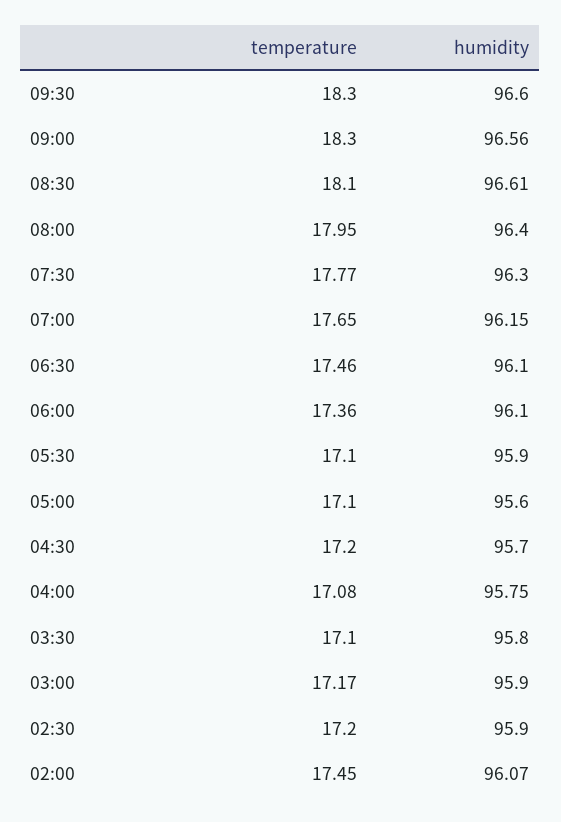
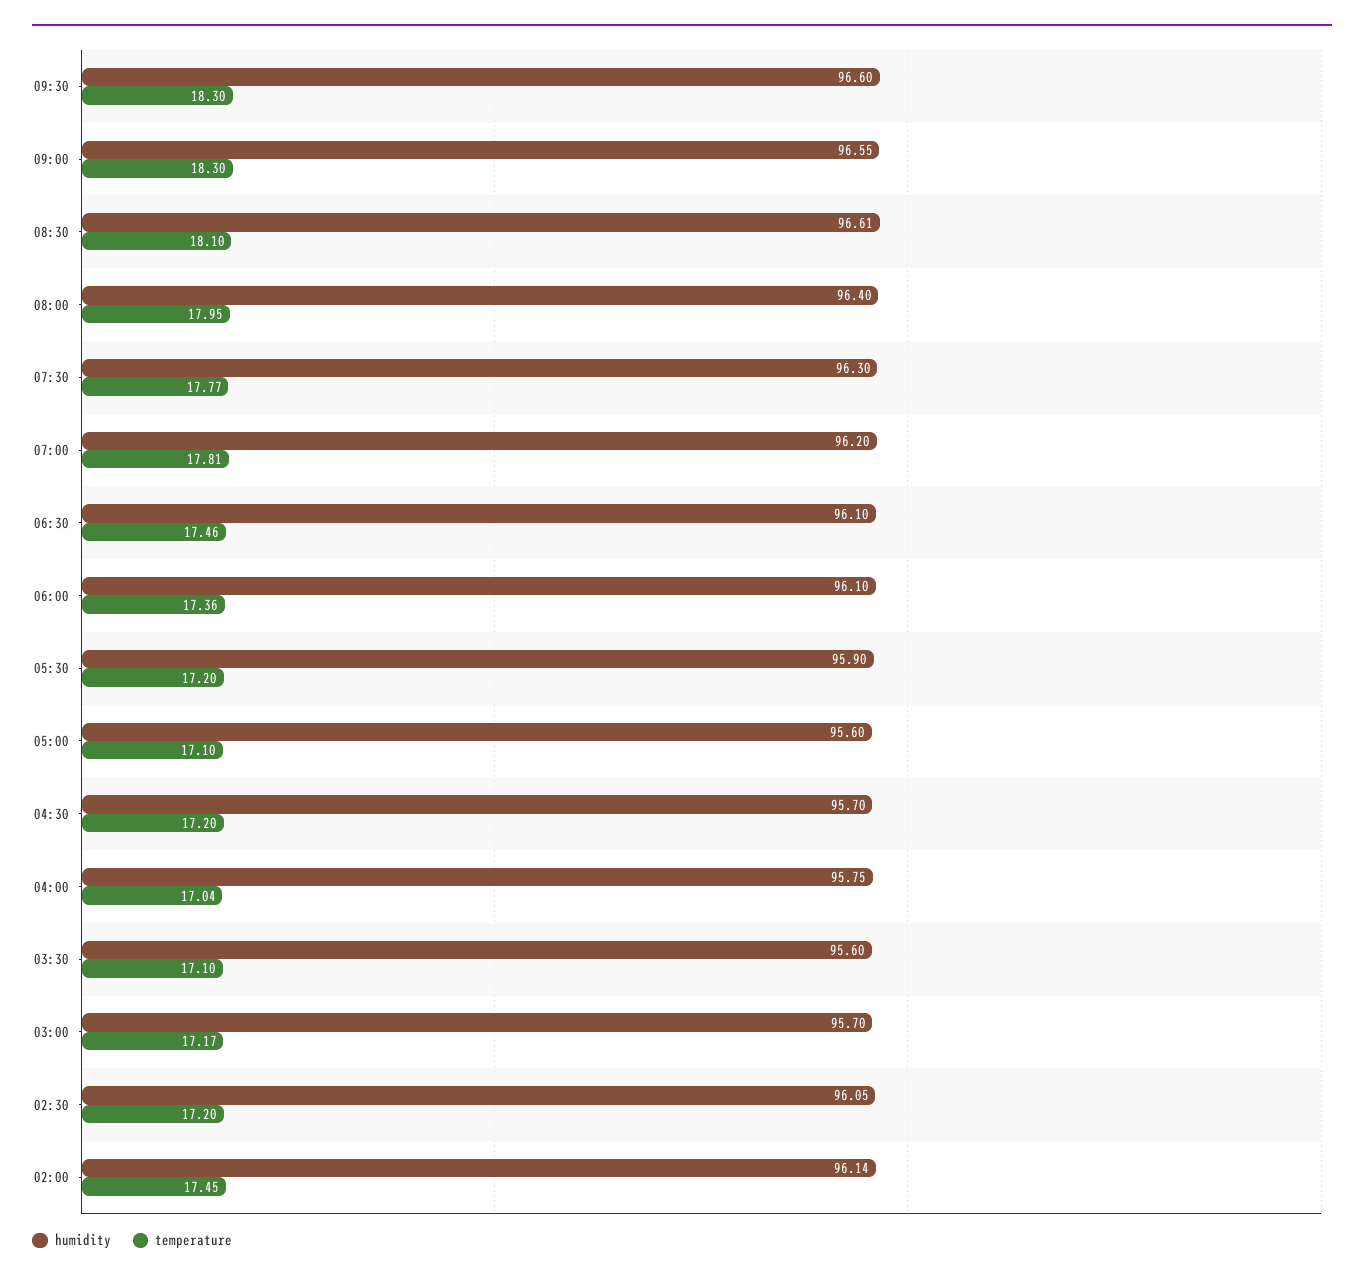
  {
    "temperature": {
      "09:30": 18.3,
      "09:00": 18.3,
      "08:30": 18.1,
      "08:00": 17.95,
      "07:30": 17.77,
-     "07:00": 17.65,
+     "07:00": 17.81,
      "06:30": 17.46,
      "06:00": 17.36,
-     "05:30": 17.1,
+     "05:30": 17.2,
      "05:00": 17.1,
      "04:30": 17.2,
-     "04:00": 17.08,
+     "04:00": 17.04,
      "03:30": 17.1,
      "03:00": 17.17,
      "02:30": 17.2,
      "02:00": 17.45
    },
    "humidity": {
      "09:30": 96.6,
-     "09:00": 96.56,
+     "09:00": 96.55,
      "08:30": 96.61,
      "08:00": 96.4,
      "07:30": 96.3,
-     "07:00": 96.15,
+     "07:00": 96.2,
      "06:30": 96.1,
      "06:00": 96.1,
      "05:30": 95.9,
      "05:00": 95.6,
      "04:30": 95.7,
      "04:00": 95.75,
-     "03:30": 95.8,
+     "03:30": 95.6,
-     "03:00": 95.9,
+     "03:00": 95.7,
-     "02:30": 95.9,
+     "02:30": 96.05,
-     "02:00": 96.07
+     "02:00": 96.14
    }
  }

